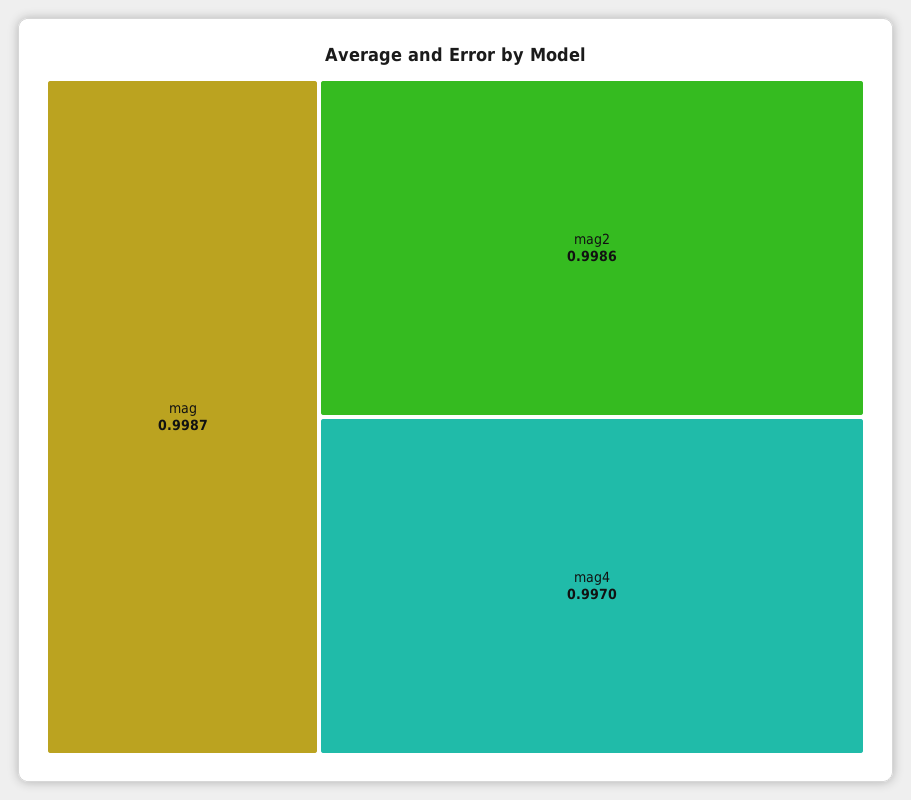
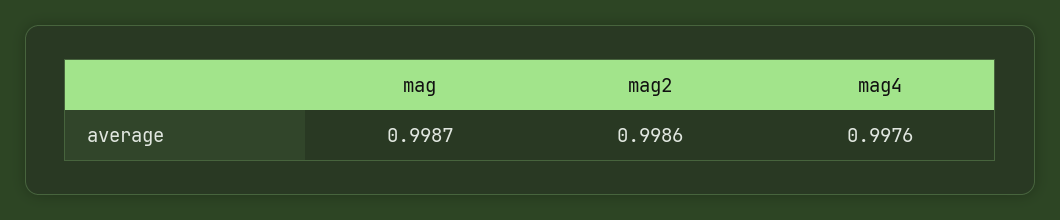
  {
    "mag": 0.9987,
    "mag2": 0.9986,
-   "mag4": 0.997
+   "mag4": 0.9976
  }

